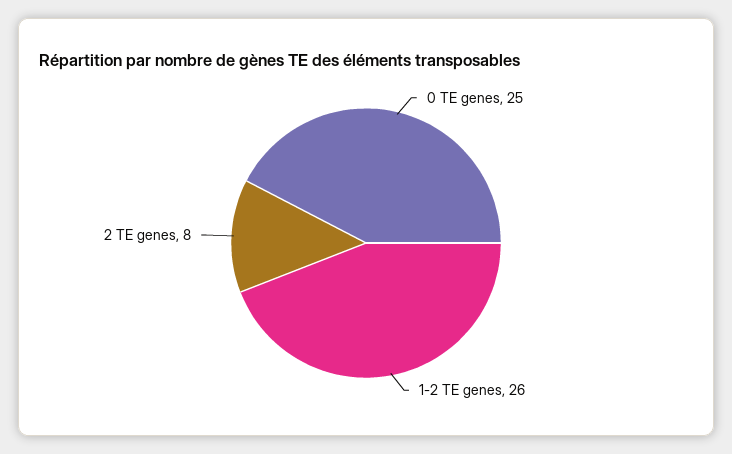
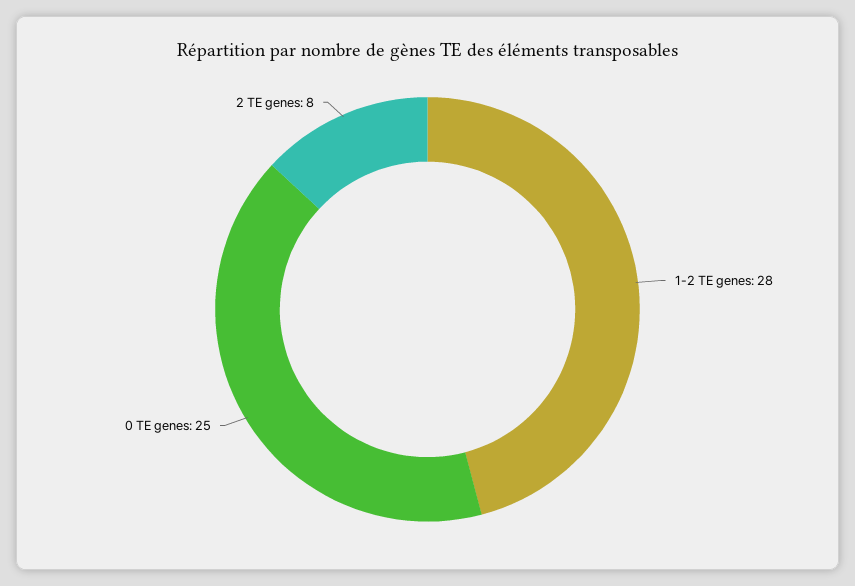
  {
    "0 TE genes": 25,
-   "1-2 TE genes": 26,
+   "1-2 TE genes": 28,
    "2 TE genes": 8
  }

